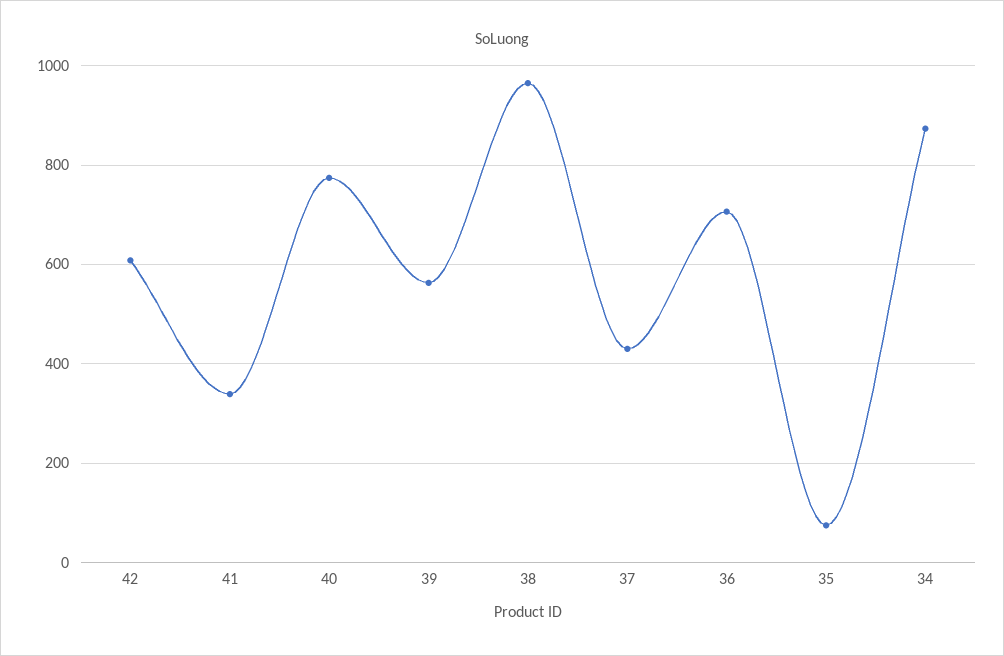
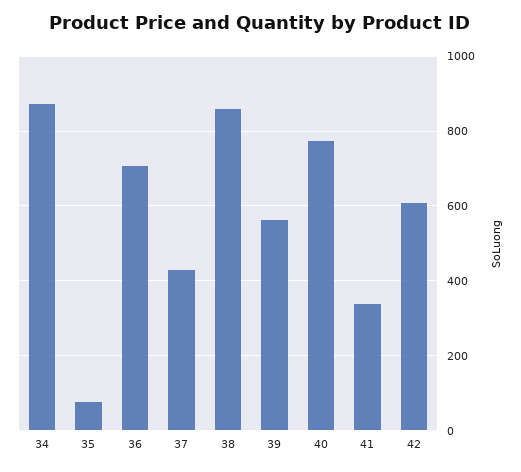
  {
    "42": 600,
    "41": 340,
    "40": 780,
    "39": 560,
-   "38": 960,
+   "38": 860,
    "37": 440,
    "36": 700,
    "35": 80,
    "34": 880
  }

